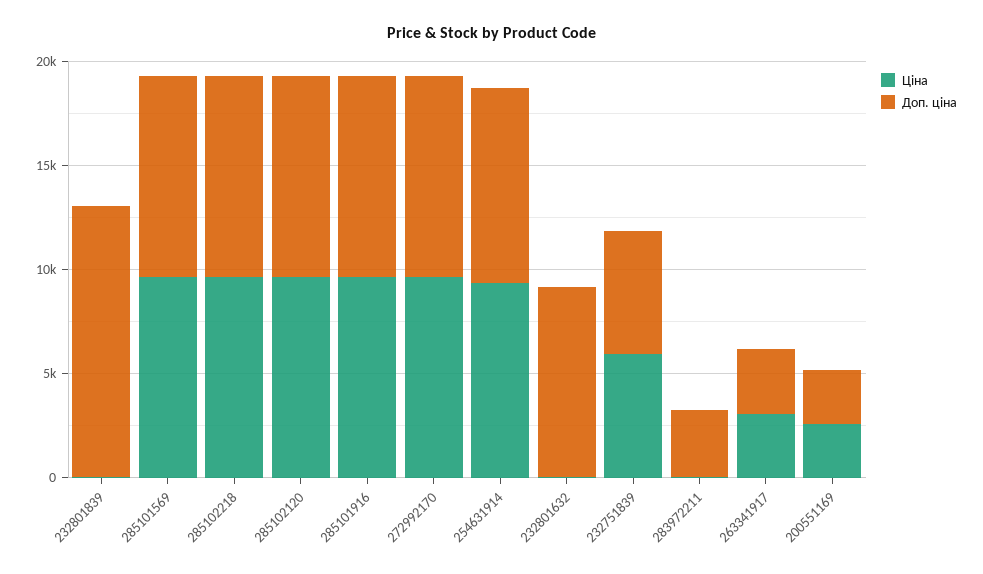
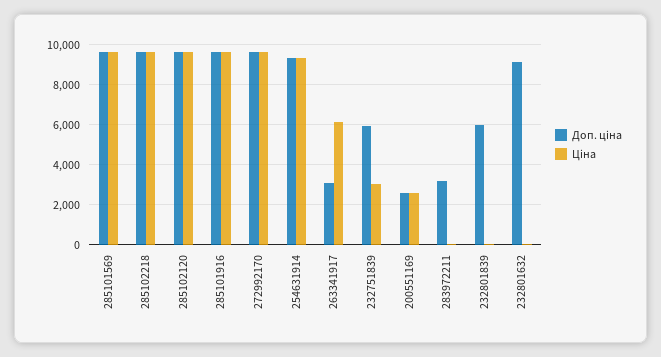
  {
    "Ціна": {
      "232801839": 0,
      "285101569": 9500,
      "285102218": 9500,
      "285102120": 9500,
      "285101916": 9500,
      "272992170": 9500,
      "254631914": 9500,
      "232801632": 0,
-     "232751839": 6000,
+     "232751839": 3000,
      "283972211": 0,
-     "263341917": 3000,
+     "263341917": 6000,
      "200551169": 2500
    },
    "Доп. ціна": {
-     "232801839": 13000,
+     "232801839": 6000,
      "285101569": 9500,
      "285102218": 9500,
      "285102120": 9500,
      "285101916": 9500,
      "272992170": 9500,
      "254631914": 9500,
      "232801632": 9000,
      "232751839": 6000,
      "283972211": 3000,
      "263341917": 3000,
      "200551169": 2500
    }
  }

